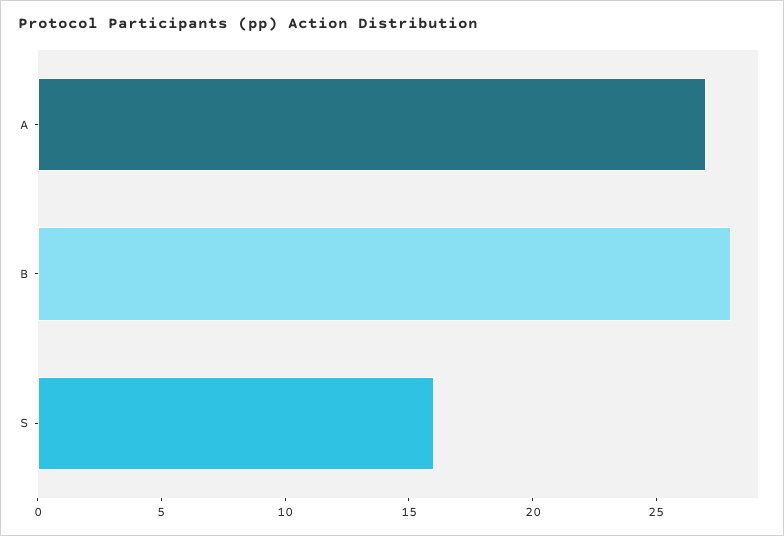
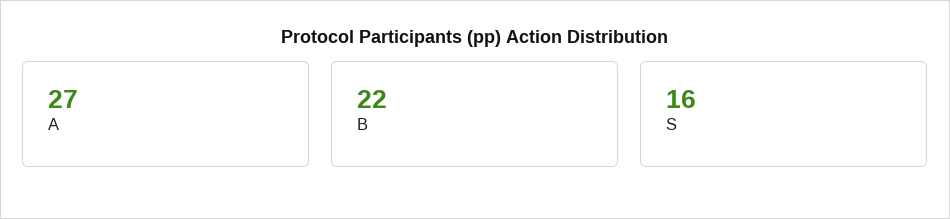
  {
    "A": 27,
-   "B": 28,
+   "B": 22,
    "S": 16
  }

